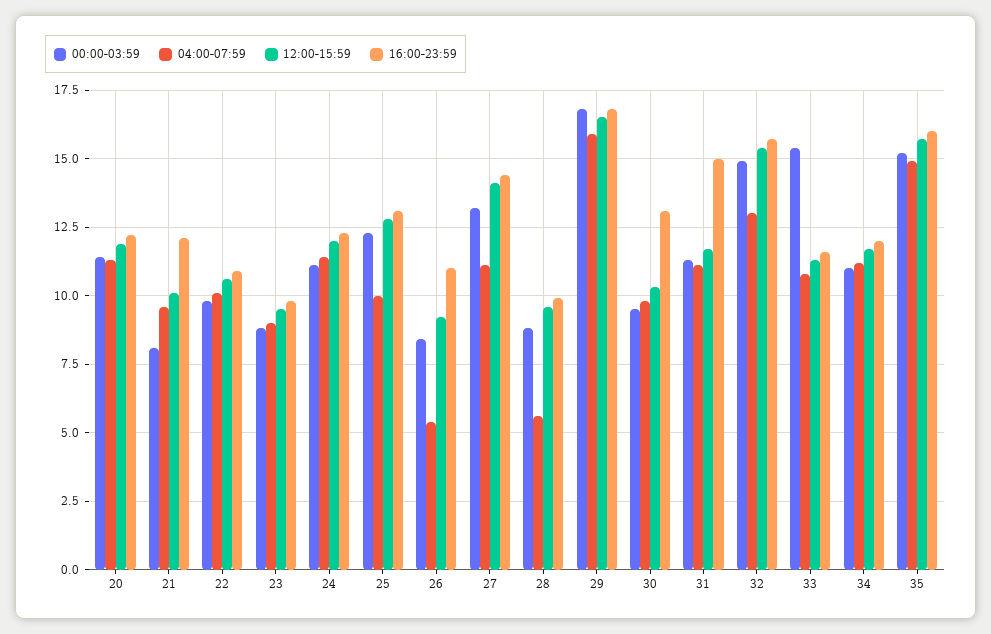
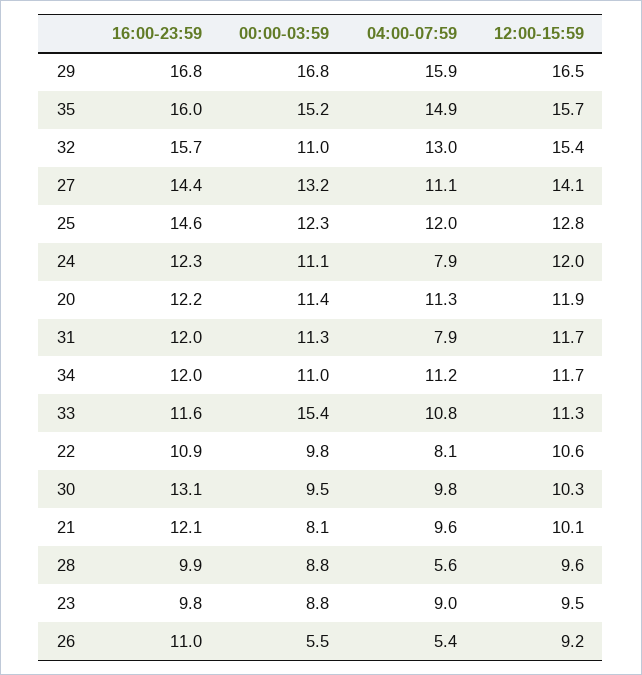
  {
    "00:00-03:59": {
      "20": 11.4,
      "21": 8.1,
      "22": 9.8,
      "23": 8.8,
      "24": 11.1,
      "25": 12.3,
-     "26": 8.5,
+     "26": 5.5,
      "27": 13.2,
      "28": 8.8,
      "29": 16.8,
      "30": 9.5,
      "31": 11.3,
-     "32": 15,
+     "32": 11,
      "33": 15.4,
      "34": 11,
      "35": 15.2
    },
    "04:00-07:59": {
      "20": 11.3,
      "21": 9.6,
-     "22": 10,
+     "22": 8.1,
      "23": 9,
-     "24": 11.5,
+     "24": 7.9,
-     "25": 10,
+     "25": 12,
      "26": 5.4,
      "27": 11.1,
      "28": 5.6,
      "29": 15.9,
      "30": 9.8,
-     "31": 11,
+     "31": 7.9,
      "32": 13,
      "33": 10.8,
      "34": 11.2,
      "35": 14.9
    },
    "12:00-15:59": {
      "20": 11.9,
      "21": 10.1,
      "22": 10.6,
      "23": 9.5,
      "24": 12,
      "25": 12.8,
      "26": 9.2,
      "27": 14.1,
      "28": 9.6,
      "29": 16.5,
      "30": 10.3,
      "31": 11.7,
      "32": 15.4,
      "33": 11.3,
      "34": 11.7,
      "35": 15.7
    },
    "16:00-23:59": {
      "20": 12.2,
      "21": 12.1,
      "22": 10.9,
      "23": 9.8,
      "24": 12.3,
-     "25": 13,
+     "25": 14.6,
      "26": 11,
      "27": 14.4,
      "28": 9.9,
      "29": 16.8,
      "30": 13.1,
-     "31": 15,
+     "31": 12,
      "32": 15.7,
      "33": 11.6,
      "34": 12,
      "35": 16
    }
  }

